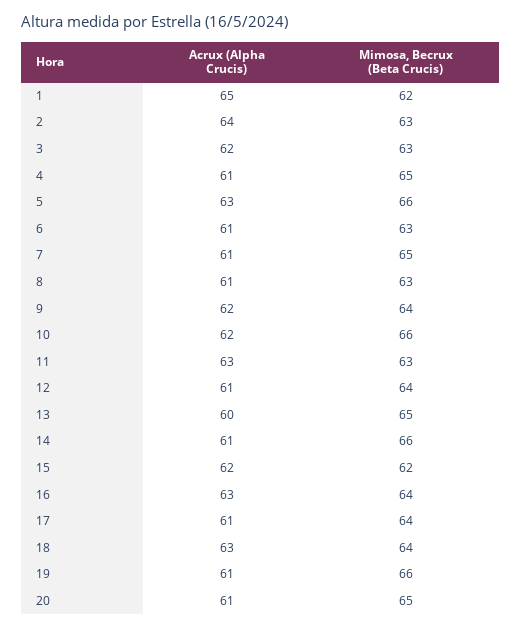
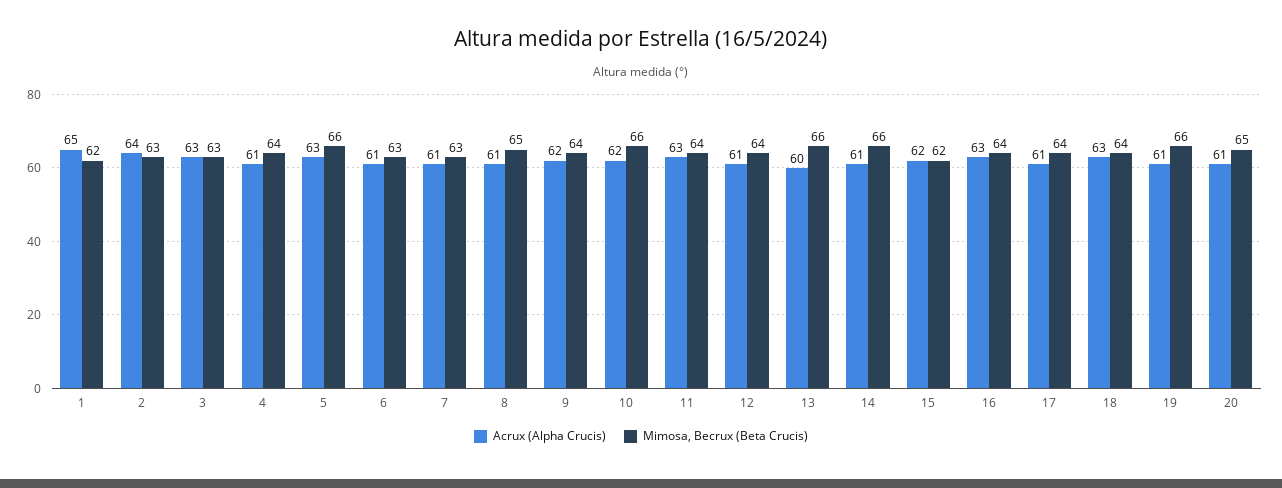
  {
    "Acrux (Alpha Crucis)": {
      "1": 65,
      "2": 64,
-     "3": 62,
+     "3": 63,
      "4": 61,
      "5": 63,
      "6": 61,
      "7": 61,
      "8": 61,
      "9": 62,
      "10": 62,
      "11": 63,
      "12": 61,
      "13": 60,
      "14": 61,
      "15": 62,
      "16": 63,
      "17": 61,
      "18": 63,
      "19": 61,
      "20": 61
    },
    "Mimosa, Becrux (Beta Crucis)": {
      "1": 62,
      "2": 63,
      "3": 63,
-     "4": 65,
+     "4": 64,
      "5": 66,
      "6": 63,
-     "7": 65,
+     "7": 63,
-     "8": 63,
+     "8": 65,
      "9": 64,
      "10": 66,
-     "11": 63,
+     "11": 64,
      "12": 64,
-     "13": 65,
+     "13": 66,
      "14": 66,
      "15": 62,
      "16": 64,
      "17": 64,
      "18": 64,
      "19": 66,
      "20": 65
    }
  }

